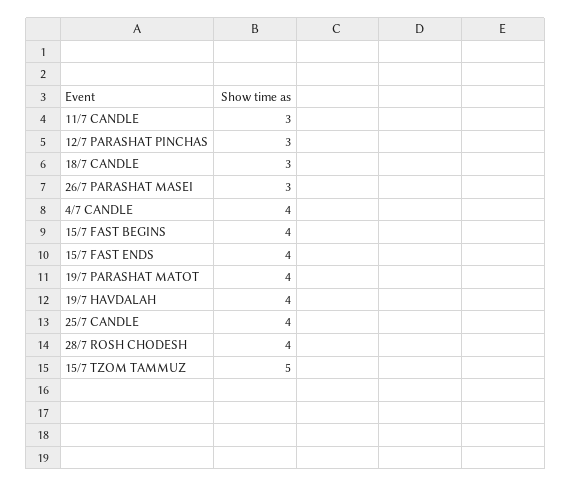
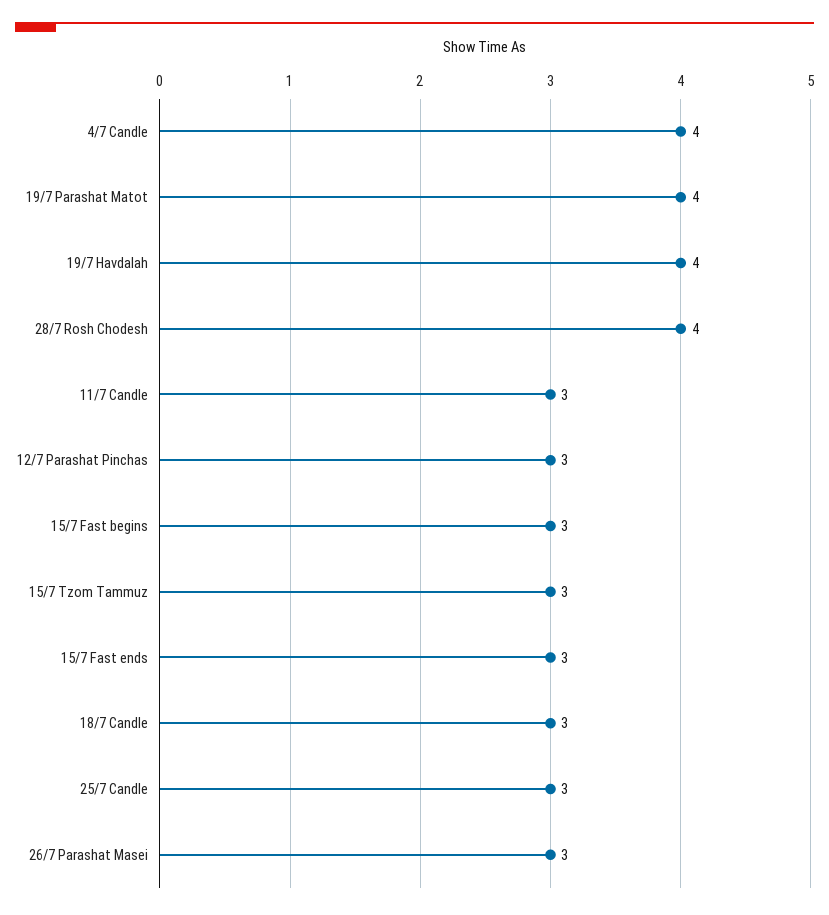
  {
    "11/7 CANDLE": 3,
    "12/7 PARASHAT PINCHAS": 3,
    "18/7 CANDLE": 3,
    "26/7 PARASHAT MASEI": 3,
    "4/7 CANDLE": 4,
-   "15/7 FAST BEGINS": 4,
+   "15/7 FAST BEGINS": 3,
-   "15/7 FAST ENDS": 4,
+   "15/7 FAST ENDS": 3,
    "19/7 PARASHAT MATOT": 4,
    "19/7 HAVDALAH": 4,
-   "25/7 CANDLE": 4,
+   "25/7 CANDLE": 3,
    "28/7 ROSH CHODESH": 4,
-   "15/7 TZOM TAMMUZ": 5
+   "15/7 TZOM TAMMUZ": 3
  }

